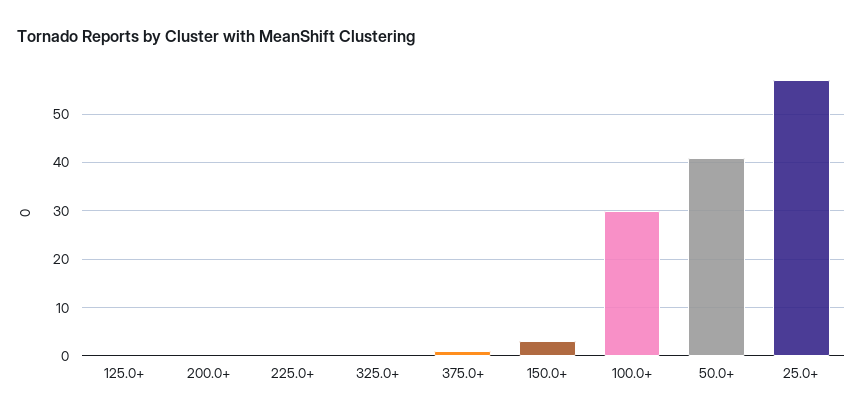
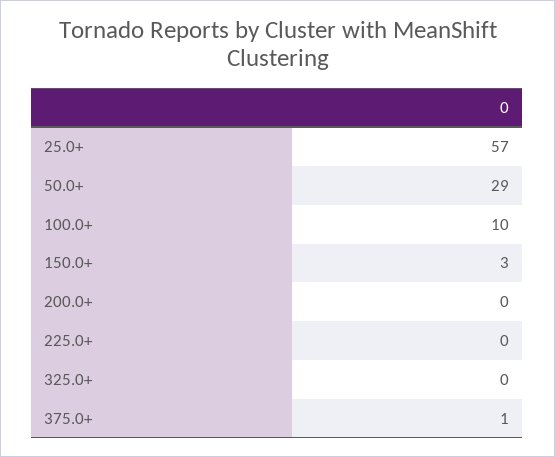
  {
-   "125.0+": 0,
    "200.0+": 0,
    "225.0+": 0,
    "325.0+": 0,
    "375.0+": 1,
    "150.0+": 3,
-   "100.0+": 30,
+   "100.0+": 10,
-   "50.0+": 40,
+   "50.0+": 29,
    "25.0+": 57
  }

